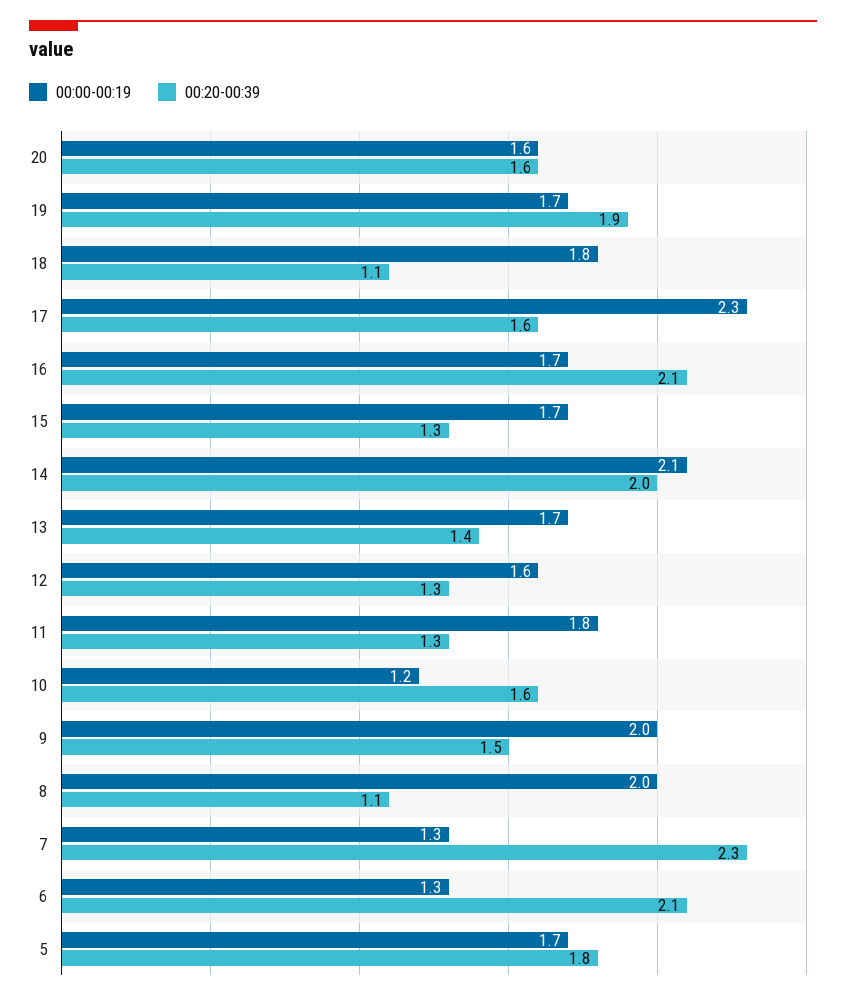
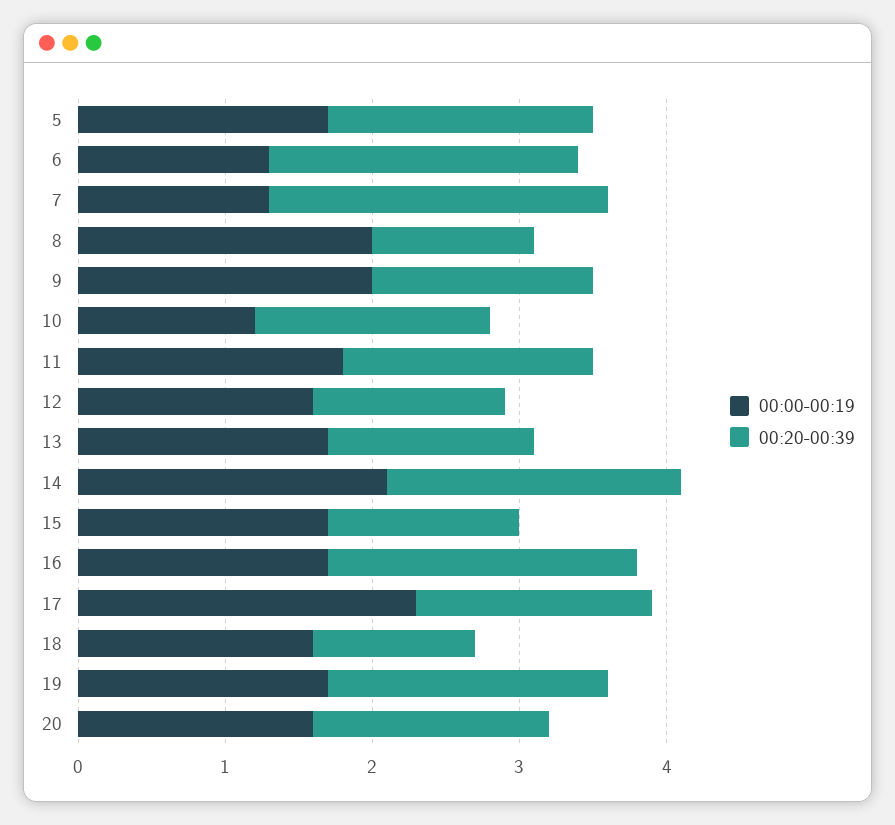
  {
    "00:00-00:19": {
      "20": 1.6,
      "19": 1.7,
-     "18": 1.8,
+     "18": 1.6,
      "17": 2.3,
      "16": 1.7,
      "15": 1.7,
      "14": 2.1,
      "13": 1.7,
      "12": 1.6,
      "11": 1.8,
      "10": 1.2,
      "9": 2,
      "8": 2,
      "7": 1.3,
      "6": 1.3,
      "5": 1.7
    },
    "00:20-00:39": {
      "20": 1.6,
      "19": 1.9,
      "18": 1.1,
      "17": 1.6,
      "16": 2.1,
      "15": 1.3,
      "14": 2,
      "13": 1.4,
      "12": 1.3,
-     "11": 1.3,
+     "11": 1.7,
      "10": 1.6,
      "9": 1.5,
      "8": 1.1,
      "7": 2.3,
      "6": 2.1,
      "5": 1.8
    }
  }

